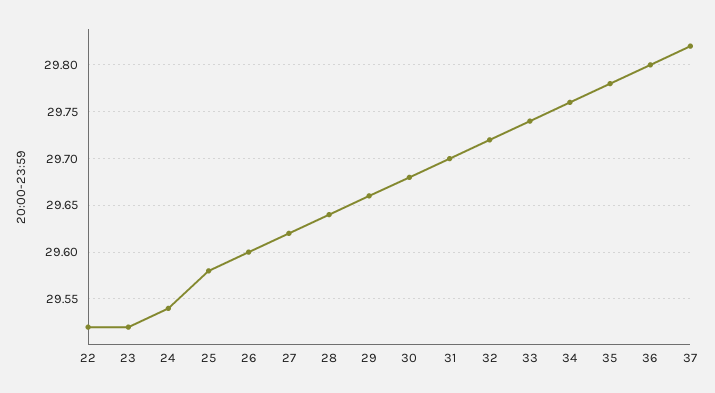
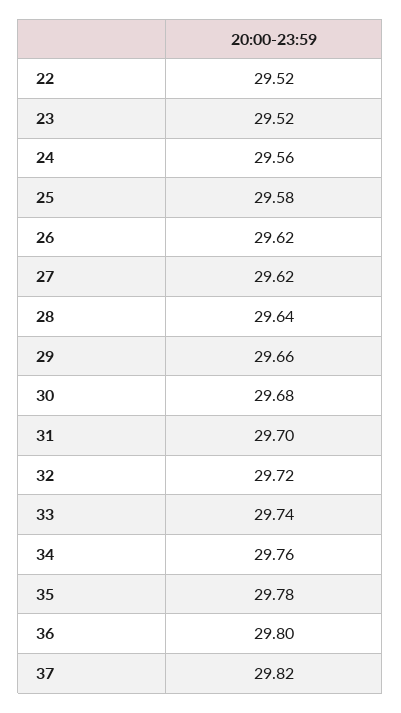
  {
    "22": 29.52,
    "23": 29.52,
-   "24": 29.54,
+   "24": 29.56,
    "25": 29.58,
-   "26": 29.6,
+   "26": 29.62,
    "27": 29.62,
    "28": 29.64,
    "29": 29.66,
    "30": 29.68,
    "31": 29.7,
    "32": 29.72,
    "33": 29.74,
    "34": 29.76,
    "35": 29.78,
    "36": 29.8,
    "37": 29.82
  }

